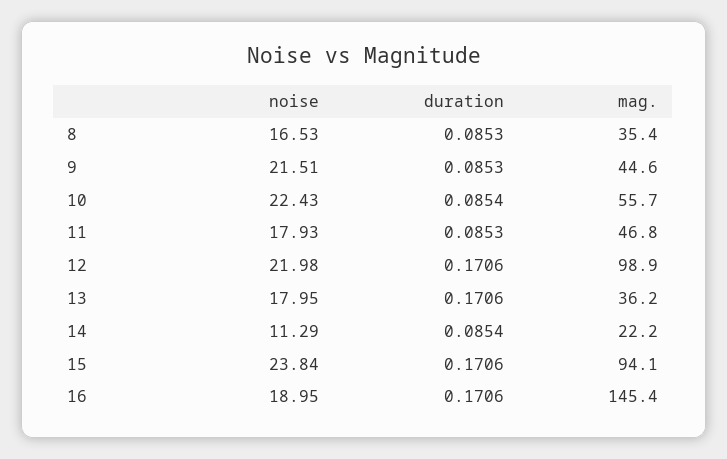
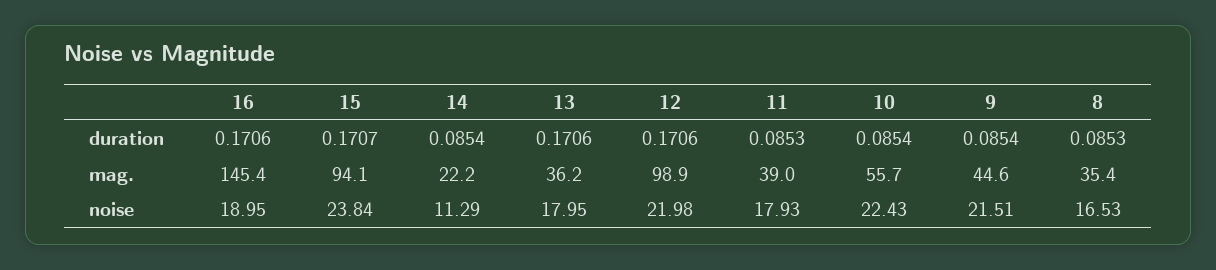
  {
    "noise": {
      "8": 16.53,
      "9": 21.51,
      "10": 22.43,
      "11": 17.93,
      "12": 21.98,
      "13": 17.95,
      "14": 11.29,
      "15": 23.84,
      "16": 18.95
    },
    "duration": {
      "8": 0.0853,
-     "9": 0.0853,
+     "9": 0.0854,
      "10": 0.0854,
      "11": 0.0853,
      "12": 0.1706,
      "13": 0.1706,
      "14": 0.0854,
-     "15": 0.1706,
+     "15": 0.1707,
      "16": 0.1706
    },
    "mag.": {
      "8": 35.4,
      "9": 44.6,
      "10": 55.7,
-     "11": 46.8,
+     "11": 39,
      "12": 98.9,
      "13": 36.2,
      "14": 22.2,
      "15": 94.1,
      "16": 145.4
    }
  }

